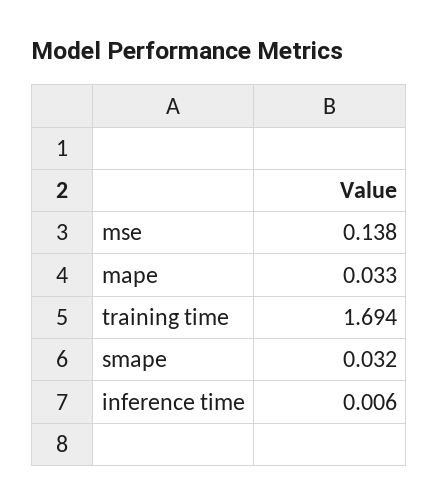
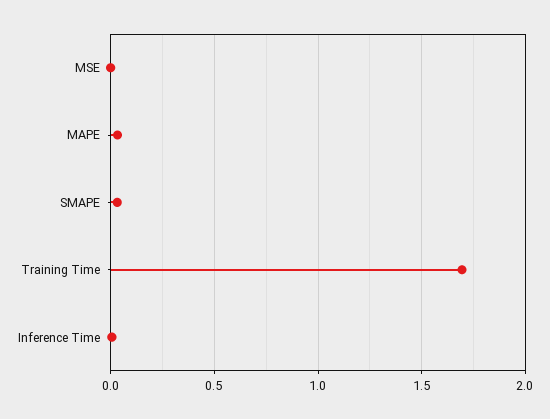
  {
-   "mse": 0.138,
+   "mse": 0,
    "mape": 0.033,
    "training time": 1.694,
    "smape": 0.032,
    "inference time": 0.006
  }

